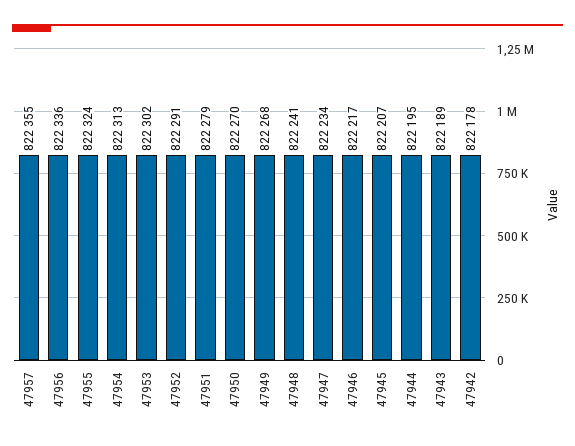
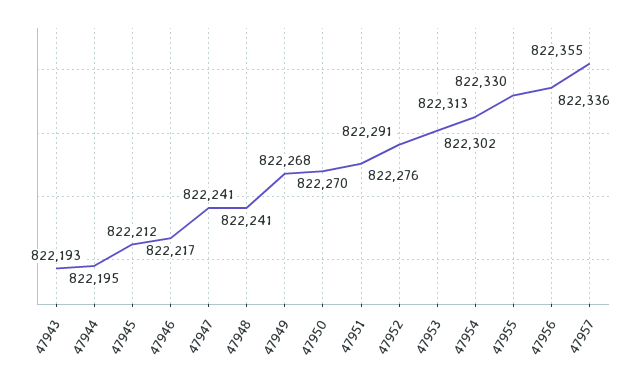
  {
    "47957": 822355,
    "47956": 822336,
-   "47955": 822324,
+   "47955": 822330,
    "47954": 822313,
    "47953": 822302,
    "47952": 822291,
-   "47951": 822279,
+   "47951": 822276,
    "47950": 822270,
    "47949": 822268,
    "47948": 822241,
-   "47947": 822234,
+   "47947": 822241,
    "47946": 822217,
-   "47945": 822207,
+   "47945": 822212,
    "47944": 822195,
-   "47943": 822189,
+   "47943": 822193
-   "47942": 822178
  }

